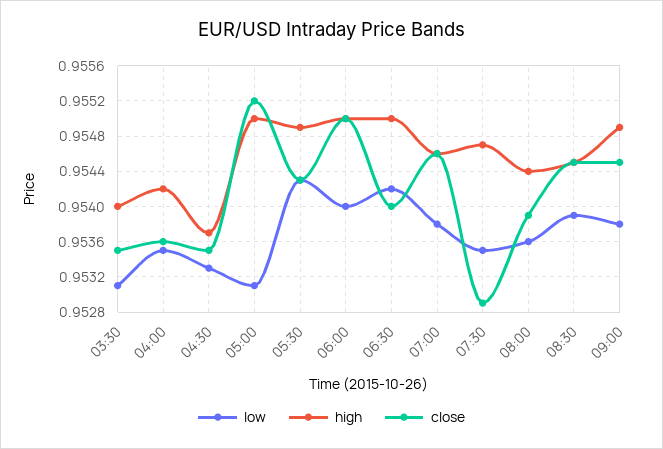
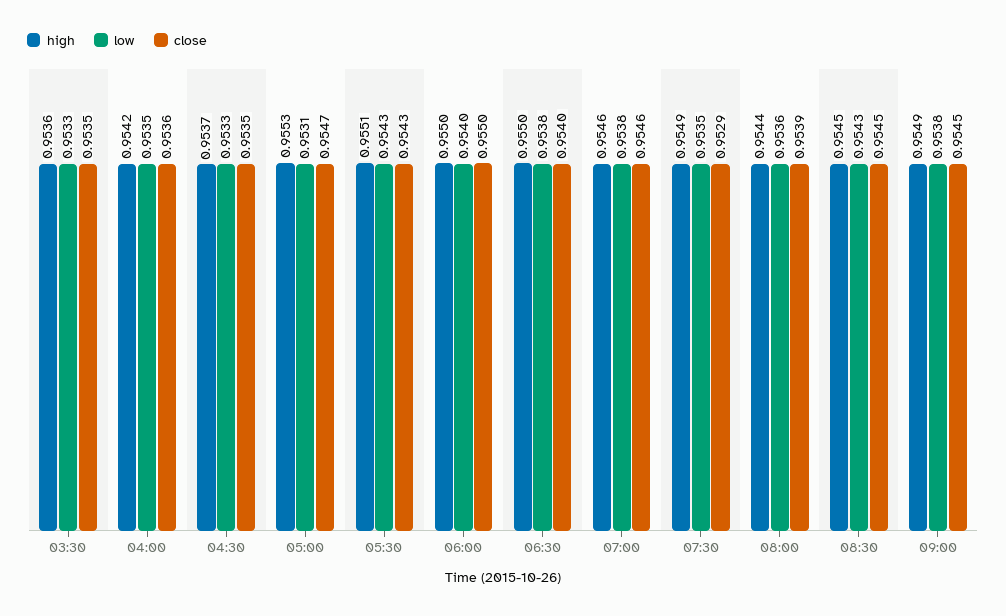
  {
    "low": {
-     "03:30": 0.9531,
+     "03:30": 0.9533,
      "04:00": 0.9535,
      "04:30": 0.9533,
      "05:00": 0.9531,
      "05:30": 0.9543,
      "06:00": 0.954,
-     "06:30": 0.9542,
+     "06:30": 0.9538,
      "07:00": 0.9538,
      "07:30": 0.9535,
      "08:00": 0.9536,
-     "08:30": 0.9539,
+     "08:30": 0.9543,
      "09:00": 0.9538
    },
    "high": {
-     "03:30": 0.954,
+     "03:30": 0.9536,
      "04:00": 0.9542,
      "04:30": 0.9537,
-     "05:00": 0.955,
+     "05:00": 0.9553,
-     "05:30": 0.9549,
+     "05:30": 0.9551,
      "06:00": 0.955,
      "06:30": 0.955,
      "07:00": 0.9546,
-     "07:30": 0.9547,
+     "07:30": 0.9549,
      "08:00": 0.9544,
      "08:30": 0.9545,
      "09:00": 0.9549
    },
    "close": {
      "03:30": 0.9535,
      "04:00": 0.9536,
      "04:30": 0.9535,
-     "05:00": 0.9552,
+     "05:00": 0.9547,
      "05:30": 0.9543,
      "06:00": 0.955,
      "06:30": 0.954,
      "07:00": 0.9546,
      "07:30": 0.9529,
      "08:00": 0.9539,
      "08:30": 0.9545,
      "09:00": 0.9545
    }
  }

